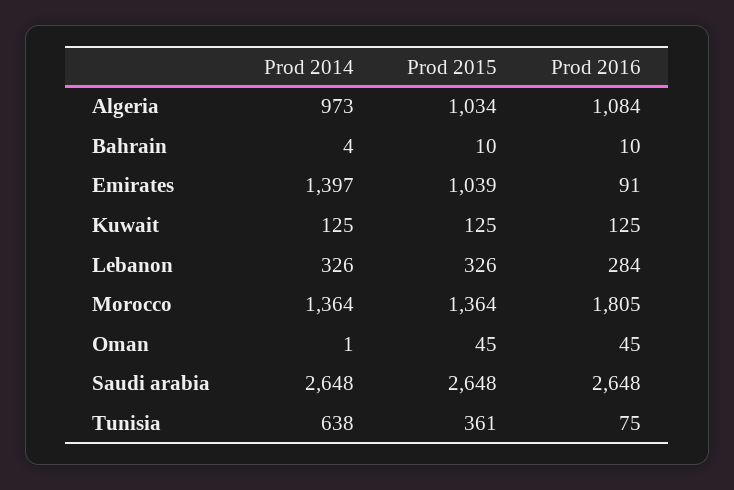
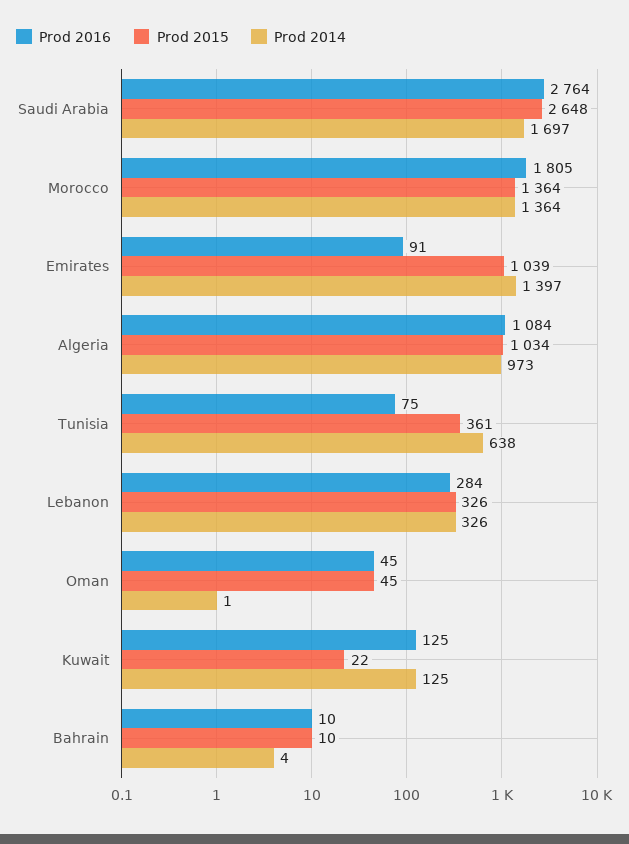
  {
    "Prod 2014": {
      "Algeria": 973,
      "Bahrain": 4,
      "Emirates": 1397,
      "Kuwait": 125,
      "Lebanon": 326,
      "Morocco": 1364,
      "Oman": 1,
-     "Saudi arabia": 2648,
+     "Saudi arabia": 1697,
      "Tunisia": 638
    },
    "Prod 2015": {
      "Algeria": 1034,
      "Bahrain": 10,
      "Emirates": 1039,
-     "Kuwait": 125,
+     "Kuwait": 22,
      "Lebanon": 326,
      "Morocco": 1364,
      "Oman": 45,
      "Saudi arabia": 2648,
      "Tunisia": 361
    },
    "Prod 2016": {
      "Algeria": 1084,
      "Bahrain": 10,
      "Emirates": 91,
      "Kuwait": 125,
      "Lebanon": 284,
      "Morocco": 1805,
      "Oman": 45,
-     "Saudi arabia": 2648,
+     "Saudi arabia": 2764,
      "Tunisia": 75
    }
  }

